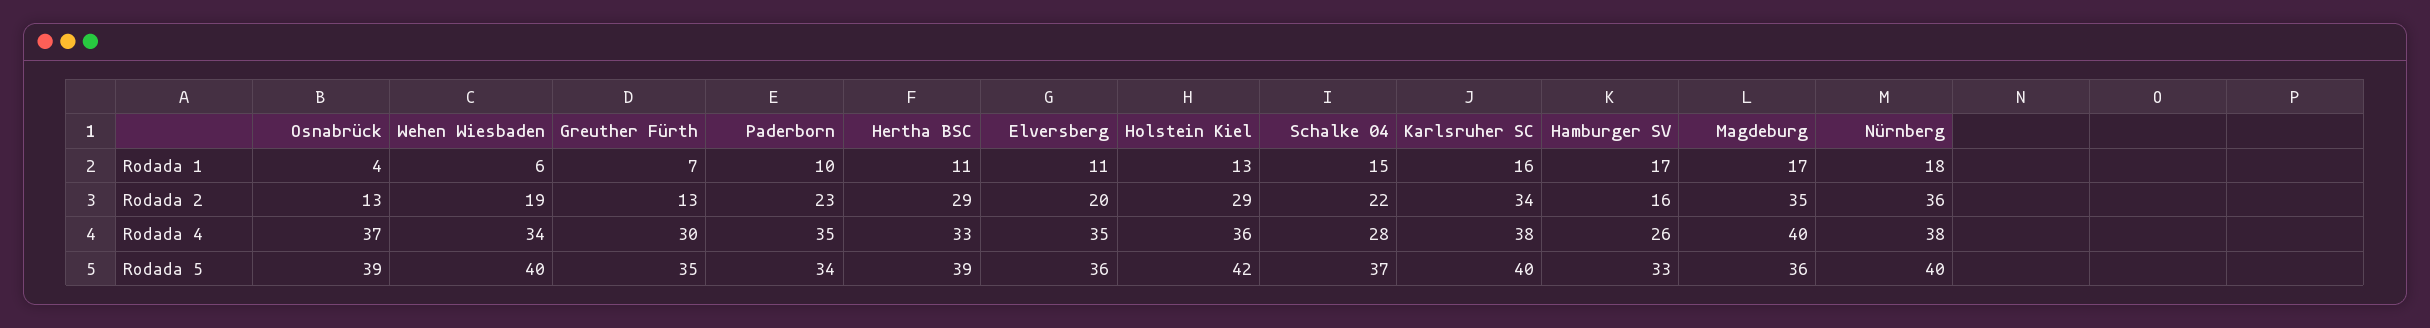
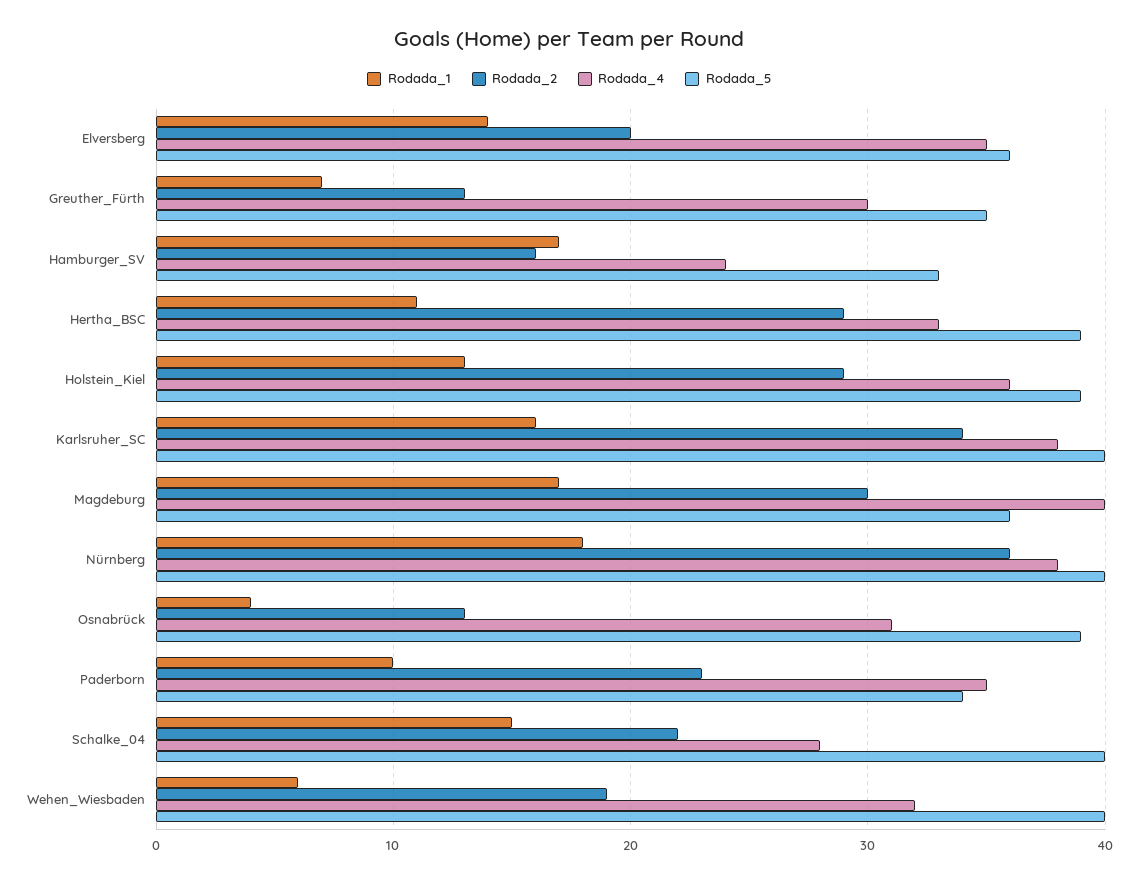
  {
    "Rodada 1": {
      "Osnabrück": 4,
      "Wehen Wiesbaden": 6,
      "Greuther Fürth": 7,
      "Paderborn": 10,
      "Hertha BSC": 11,
-     "Elversberg": 11,
+     "Elversberg": 14,
      "Holstein Kiel": 13,
      "Schalke 04": 15,
      "Karlsruher SC": 16,
      "Hamburger SV": 17,
      "Magdeburg": 17,
      "Nürnberg": 18
    },
    "Rodada 2": {
      "Osnabrück": 13,
      "Wehen Wiesbaden": 19,
      "Greuther Fürth": 13,
      "Paderborn": 23,
      "Hertha BSC": 29,
      "Elversberg": 20,
      "Holstein Kiel": 29,
      "Schalke 04": 22,
      "Karlsruher SC": 34,
      "Hamburger SV": 16,
-     "Magdeburg": 35,
+     "Magdeburg": 30,
      "Nürnberg": 36
    },
    "Rodada 4": {
-     "Osnabrück": 37,
+     "Osnabrück": 31,
-     "Wehen Wiesbaden": 34,
+     "Wehen Wiesbaden": 32,
      "Greuther Fürth": 30,
      "Paderborn": 35,
      "Hertha BSC": 33,
      "Elversberg": 35,
      "Holstein Kiel": 36,
      "Schalke 04": 28,
      "Karlsruher SC": 38,
-     "Hamburger SV": 26,
+     "Hamburger SV": 24,
      "Magdeburg": 40,
      "Nürnberg": 38
    },
    "Rodada 5": {
      "Osnabrück": 39,
      "Wehen Wiesbaden": 40,
      "Greuther Fürth": 35,
      "Paderborn": 34,
      "Hertha BSC": 39,
      "Elversberg": 36,
-     "Holstein Kiel": 42,
+     "Holstein Kiel": 39,
-     "Schalke 04": 37,
+     "Schalke 04": 40,
      "Karlsruher SC": 40,
      "Hamburger SV": 33,
      "Magdeburg": 36,
      "Nürnberg": 40
    }
  }

